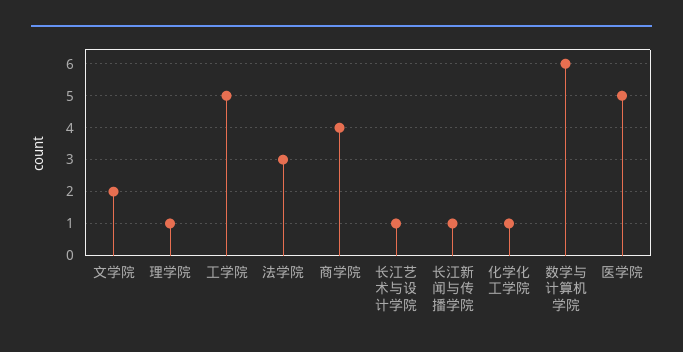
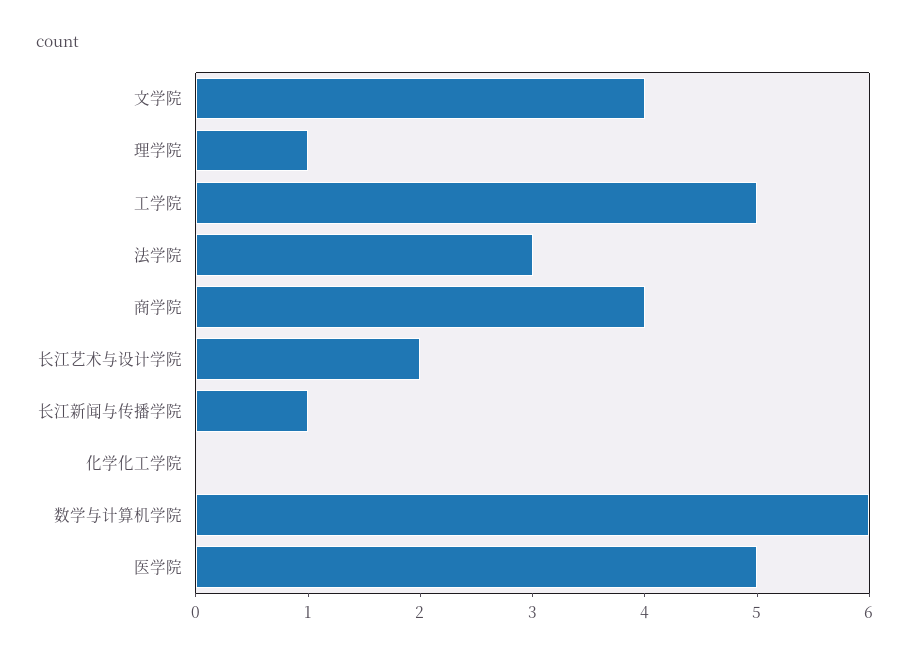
  {
-   "文学院": 2,
+   "文学院": 4,
    "理学院": 1,
    "工学院": 5,
    "法学院": 3,
    "商学院": 4,
-   "长江艺术与设计学院": 1,
+   "长江艺术与设计学院": 2,
    "长江新闻与传播学院": 1,
-   "化学化工学院": 1,
+   "化学化工学院": 0,
    "数学与计算机学院": 6,
    "医学院": 5
  }

